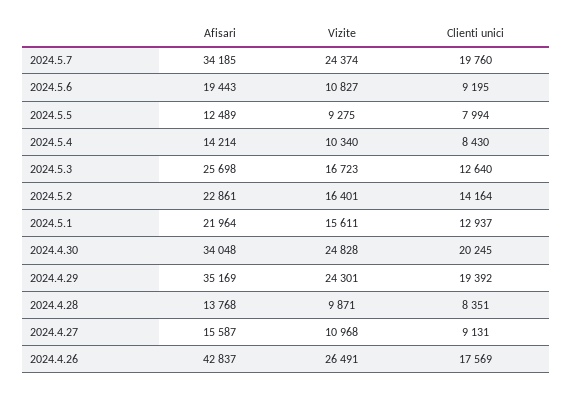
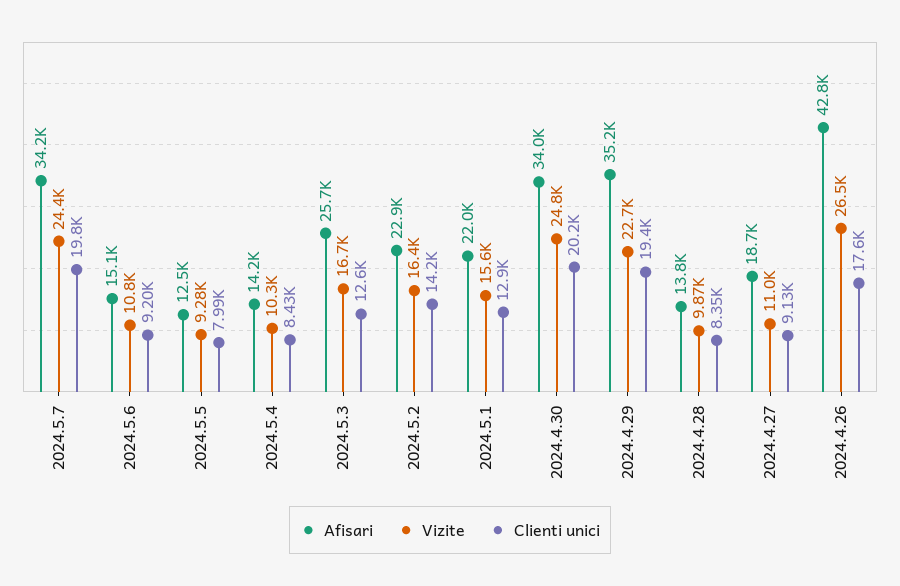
  {
    "Afisari": {
      "2024.5.7": 34185,
-     "2024.5.6": 19443,
+     "2024.5.6": 15100,
      "2024.5.5": 12489,
      "2024.5.4": 14214,
      "2024.5.3": 25698,
      "2024.5.2": 22861,
      "2024.5.1": 21964,
      "2024.4.30": 34048,
      "2024.4.29": 35169,
      "2024.4.28": 13768,
-     "2024.4.27": 15587,
+     "2024.4.27": 18700,
      "2024.4.26": 42837
    },
    "Vizite": {
      "2024.5.7": 24374,
      "2024.5.6": 10827,
      "2024.5.5": 9275,
      "2024.5.4": 10340,
      "2024.5.3": 16723,
      "2024.5.2": 16401,
      "2024.5.1": 15611,
      "2024.4.30": 24828,
-     "2024.4.29": 24301,
+     "2024.4.29": 22700,
      "2024.4.28": 9871,
      "2024.4.27": 10968,
      "2024.4.26": 26491
    },
    "Clienti unici": {
      "2024.5.7": 19760,
      "2024.5.6": 9195,
      "2024.5.5": 7994,
      "2024.5.4": 8430,
      "2024.5.3": 12640,
      "2024.5.2": 14164,
      "2024.5.1": 12937,
      "2024.4.30": 20245,
      "2024.4.29": 19392,
      "2024.4.28": 8351,
      "2024.4.27": 9131,
      "2024.4.26": 17569
    }
  }

